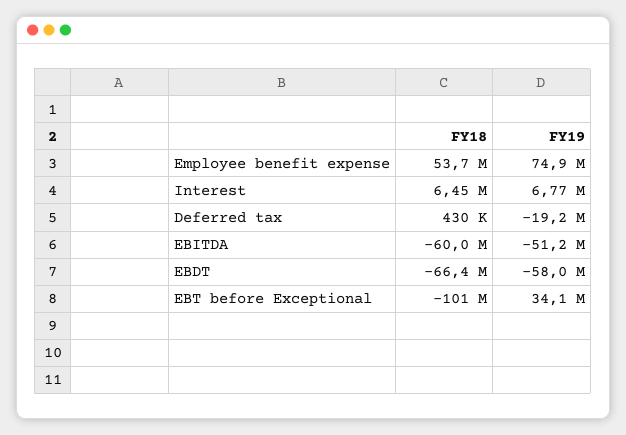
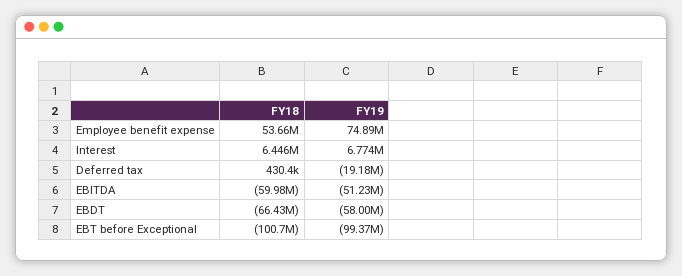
  {
    "FY18": {
      "Employee benefit expense": 53660000,
      "Interest": 6446000,
      "Deferred tax": 430400,
      "EBITDA": -59980000,
      "EBDT": -66430000,
      "EBT before Exceptional": -100700000
    },
    "FY19": {
      "Employee benefit expense": 74890000,
      "Interest": 6774000,
      "Deferred tax": -19180000,
      "EBITDA": -51230000,
      "EBDT": -58000000,
-     "EBT before Exceptional": 34100000
+     "EBT before Exceptional": -99370000
    }
  }

